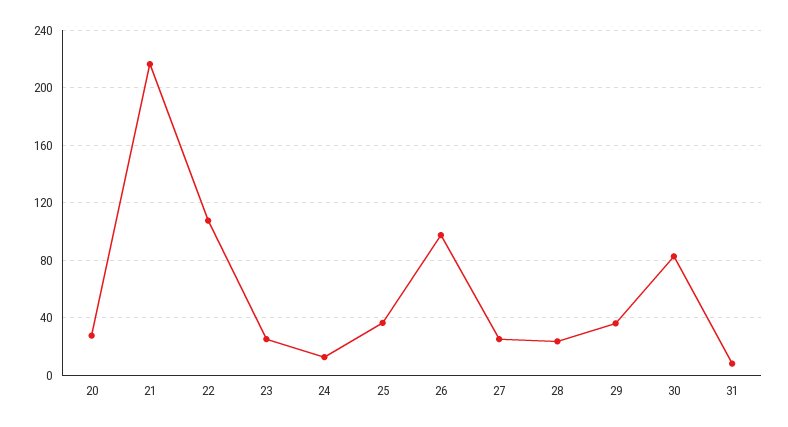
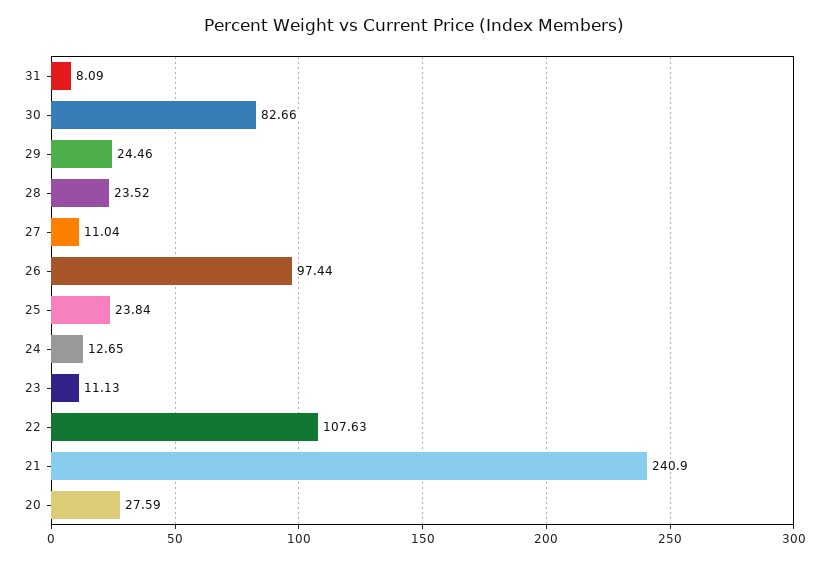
  {
    "20": 27.59,
-   "21": 215,
+   "21": 240.9,
    "22": 107.63,
-   "23": 25,
+   "23": 11.13,
    "24": 12.65,
-   "25": 35,
+   "25": 23.84,
    "26": 97.44,
-   "27": 25,
+   "27": 11.04,
    "28": 23.52,
-   "29": 35,
+   "29": 24.46,
    "30": 82.66,
    "31": 8.09
  }

